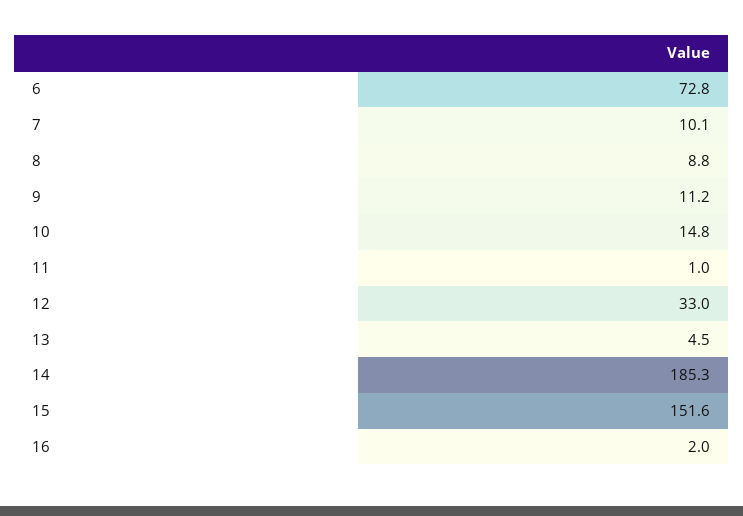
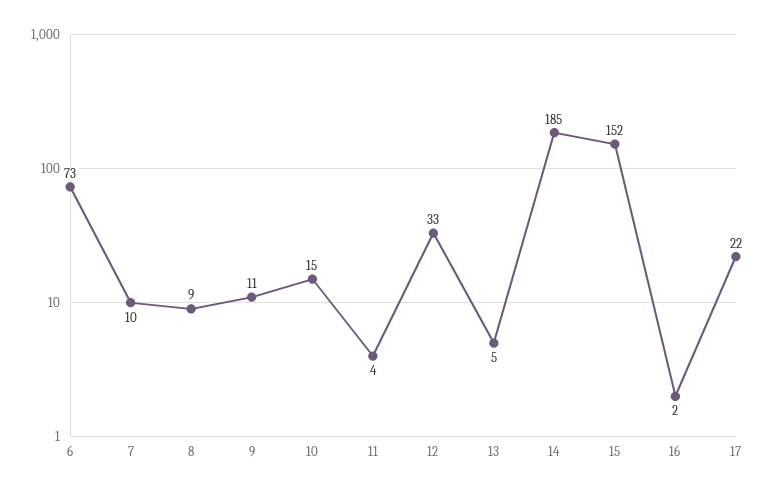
  {
    "6": 72.8,
    "7": 10.1,
    "8": 8.8,
    "9": 11.2,
    "10": 14.8,
-   "11": 1,
+   "11": 4,
    "12": 33,
    "13": 4.5,
    "14": 185.3,
    "15": 151.6,
-   "16": 2
+   "16": 2,
+   "17": 22
  }

